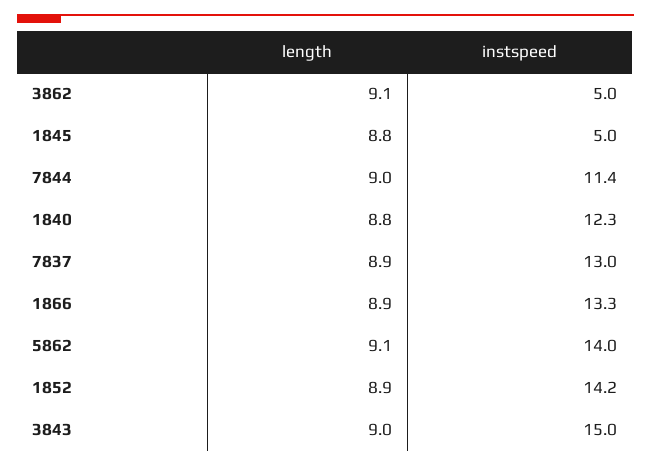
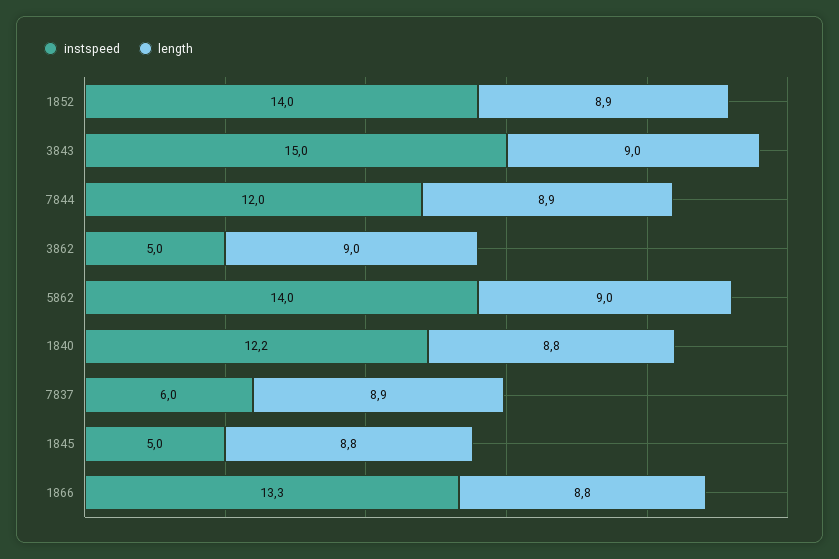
  {
    "length": {
-     "3862": 9.1,
+     "3862": 9,
      "1845": 8.8,
-     "7844": 9,
+     "7844": 8.9,
      "1840": 8.8,
      "7837": 8.9,
-     "1866": 8.9,
+     "1866": 8.8,
-     "5862": 9.1,
+     "5862": 9,
      "1852": 8.9,
      "3843": 9
    },
    "instspeed": {
      "3862": 5,
      "1845": 5,
-     "7844": 11.4,
+     "7844": 12,
-     "1840": 12.3,
+     "1840": 12.2,
-     "7837": 13,
+     "7837": 6,
      "1866": 13.3,
      "5862": 14,
-     "1852": 14.2,
+     "1852": 14,
      "3843": 15
    }
  }

